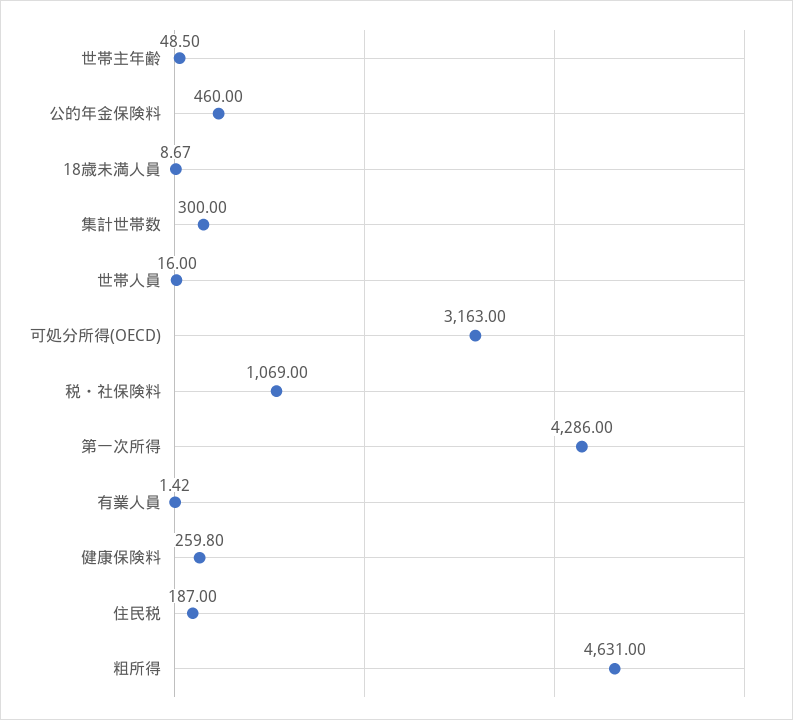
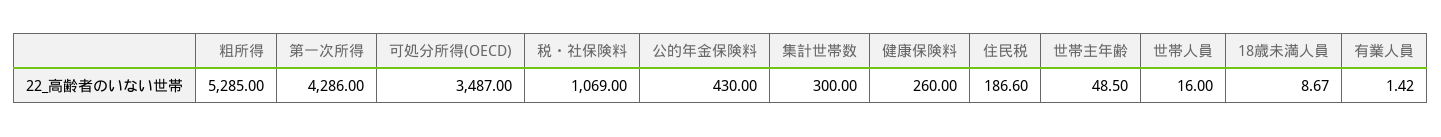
  {
    "世帯主年齢": 48.5,
-   "公的年金保険料": 460,
+   "公的年金保険料": 430,
    "18歳未満人員": 8.67,
    "集計世帯数": 300,
    "世帯人員": 16,
-   "可処分所得(OECD)": 3163,
+   "可処分所得(OECD)": 3487,
    "税・社保険料": 1069,
    "第一次所得": 4286,
    "有業人員": 1.42,
-   "健康保険料": 259.8,
+   "健康保険料": 260,
-   "住民税": 187,
+   "住民税": 186.6,
-   "粗所得": 4631
+   "粗所得": 5285
  }

